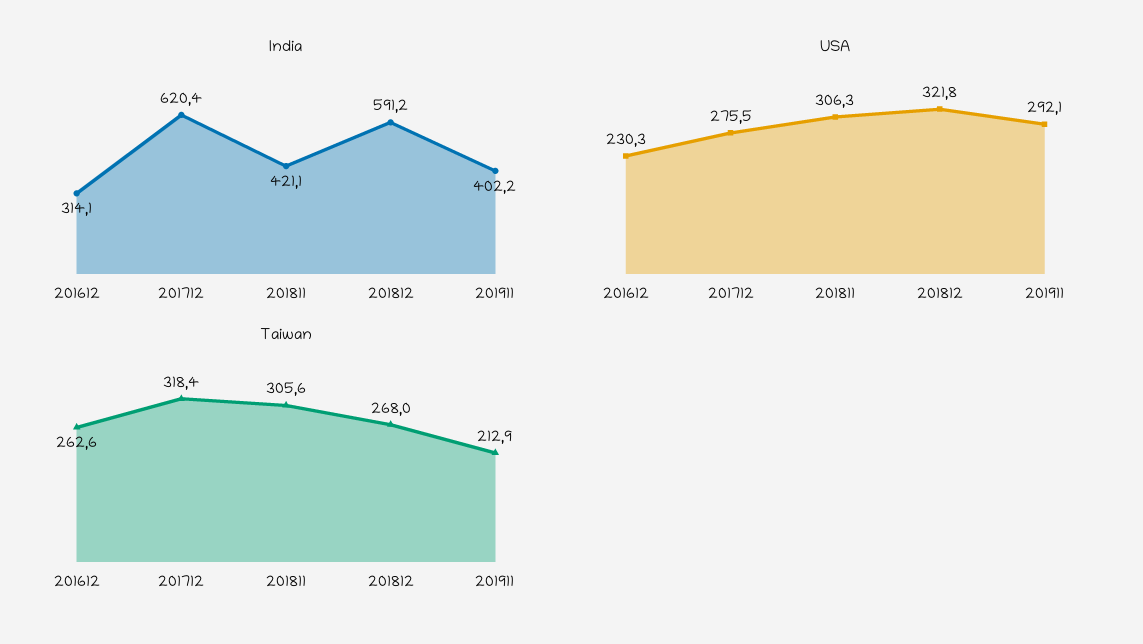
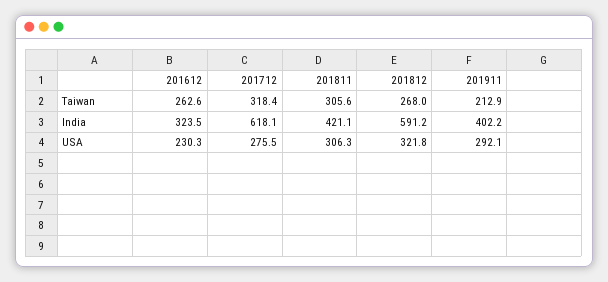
  {
    "India": {
-     "201612": 314.1,
+     "201612": 323.5,
-     "201712": 620.4,
+     "201712": 618.1,
      "201811": 421.1,
      "201812": 591.2,
      "201911": 402.2
    },
    "USA": {
      "201612": 230.3,
      "201712": 275.5,
      "201811": 306.3,
      "201812": 321.8,
      "201911": 292.1
    },
    "Taiwan": {
      "201612": 262.6,
      "201712": 318.4,
      "201811": 305.6,
      "201812": 268,
      "201911": 212.9
    }
  }

